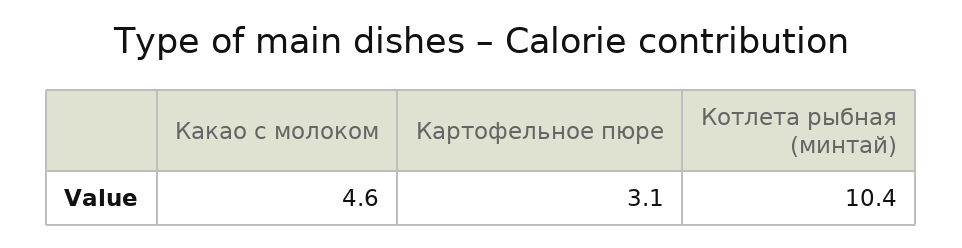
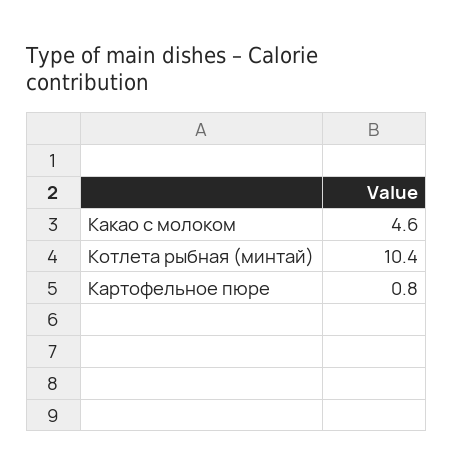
  {
    "Какао с молоком": 4.6,
-   "Картофельное пюре": 3.1,
+   "Картофельное пюре": 0.8,
    "Котлета рыбная (минтай)": 10.4
  }

